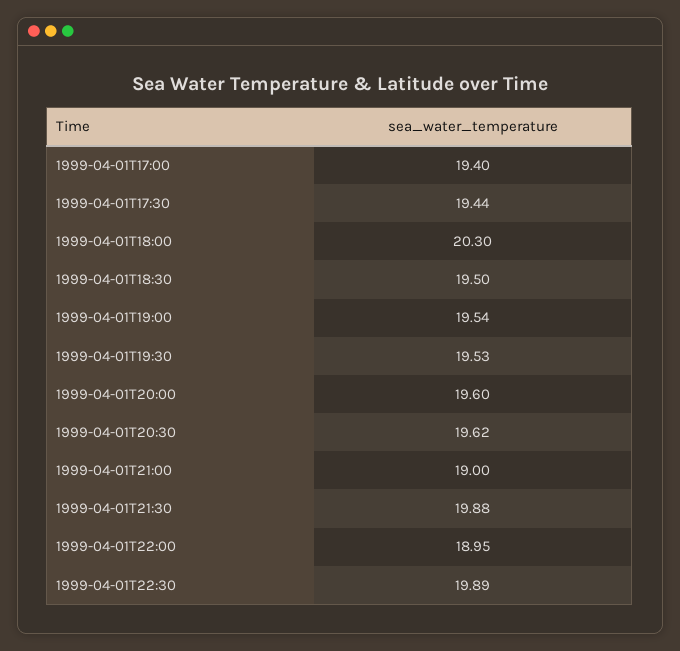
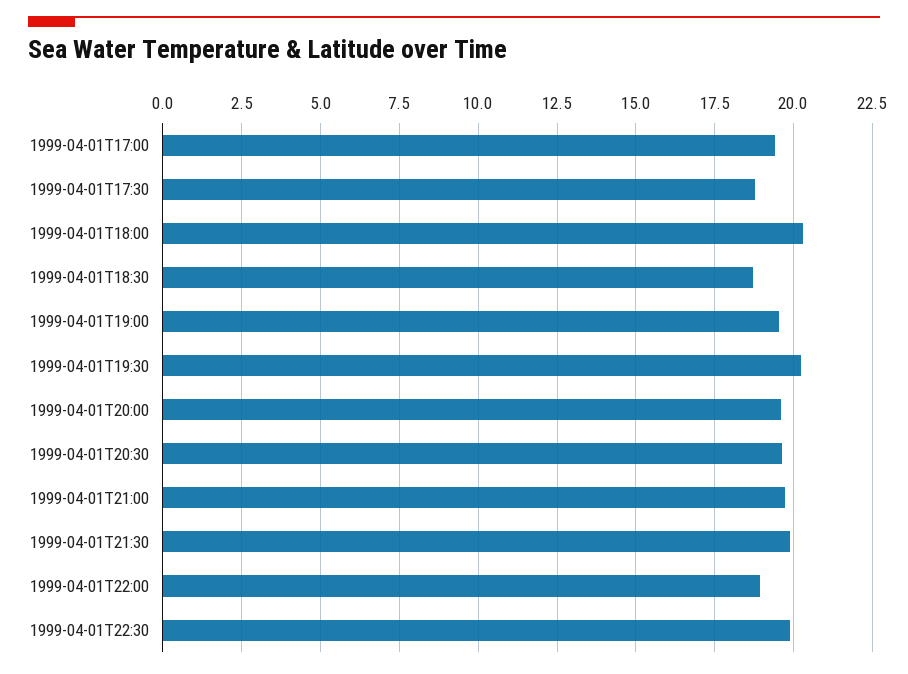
  {
    "1999-04-01T17:00": 19.4,
-   "1999-04-01T17:30": 19.44,
+   "1999-04-01T17:30": 18.75,
    "1999-04-01T18:00": 20.3,
-   "1999-04-01T18:30": 19.5,
+   "1999-04-01T18:30": 18.75,
    "1999-04-01T19:00": 19.54,
-   "1999-04-01T19:30": 19.53,
+   "1999-04-01T19:30": 20.25,
    "1999-04-01T20:00": 19.6,
    "1999-04-01T20:30": 19.62,
-   "1999-04-01T21:00": 19,
+   "1999-04-01T21:00": 19.75,
    "1999-04-01T21:30": 19.88,
    "1999-04-01T22:00": 18.95,
    "1999-04-01T22:30": 19.89
  }

